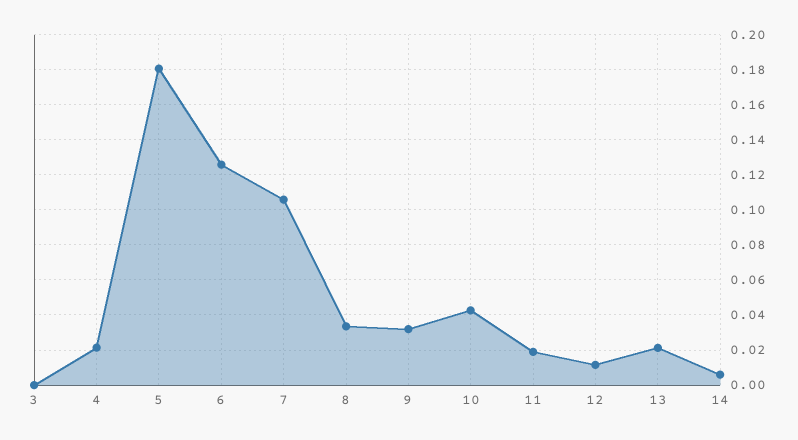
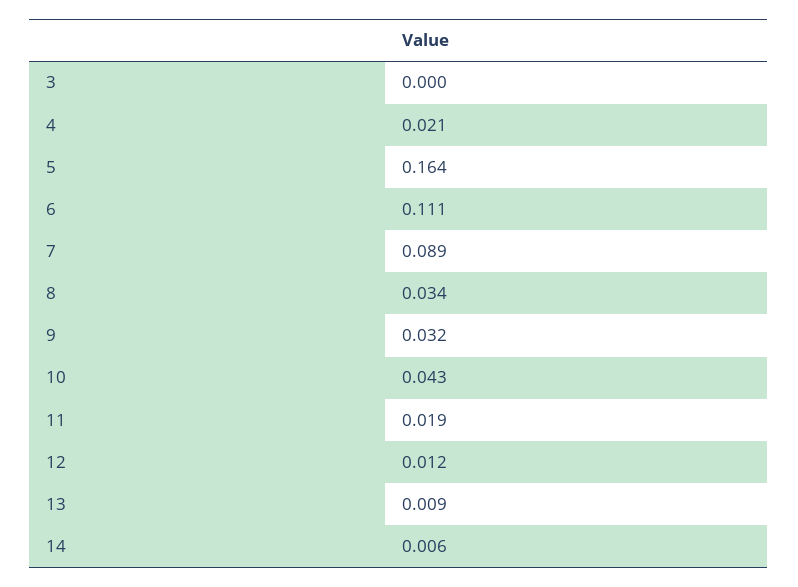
  {
    "3": 0,
    "4": 0.021,
-   "5": 0.18,
+   "5": 0.164,
-   "6": 0.125,
+   "6": 0.111,
-   "7": 0.105,
+   "7": 0.089,
    "8": 0.034,
    "9": 0.032,
    "10": 0.043,
    "11": 0.019,
    "12": 0.012,
-   "13": 0.02,
+   "13": 0.009,
    "14": 0.006
  }

